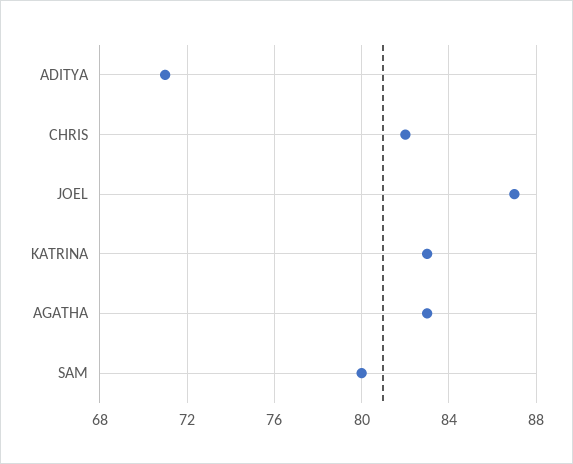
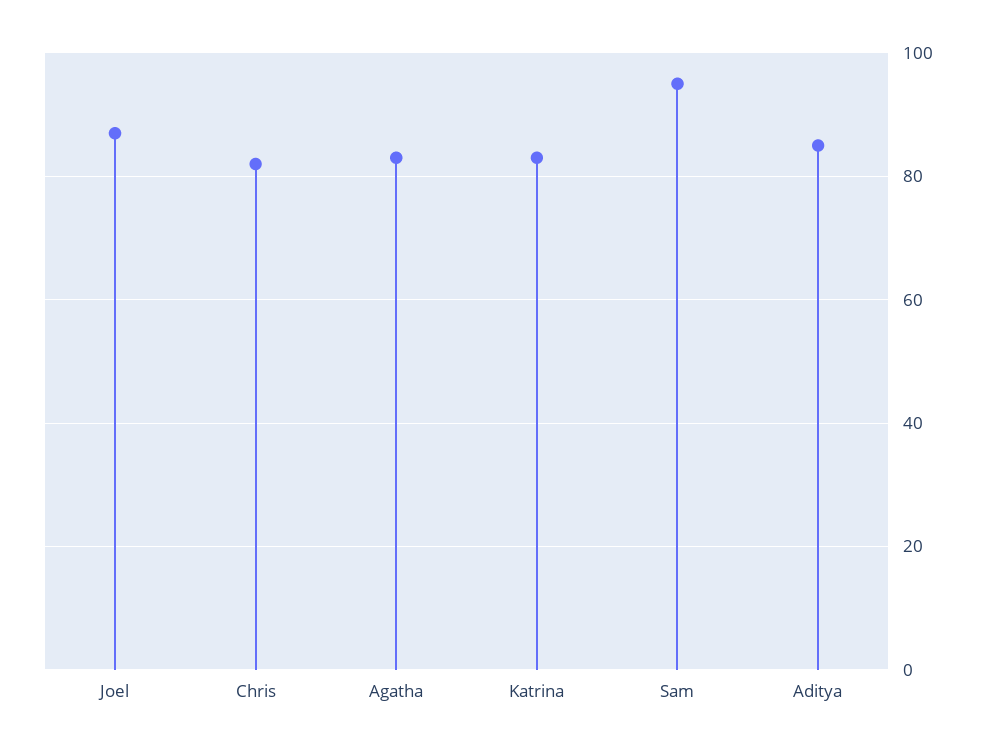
  {
-   "ADITYA": 71,
+   "ADITYA": 85,
    "CHRIS": 82,
    "JOEL": 87,
    "KATRINA": 83,
    "AGATHA": 83,
-   "SAM": 80
+   "SAM": 95
  }

